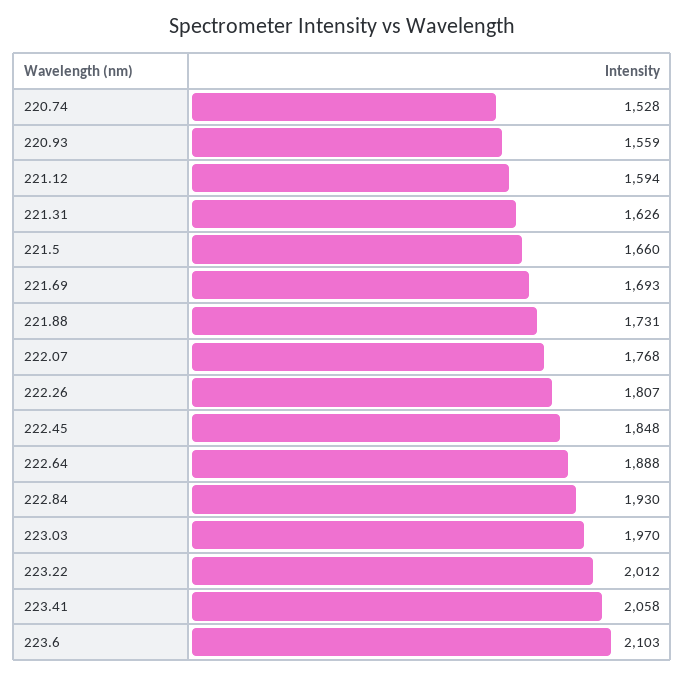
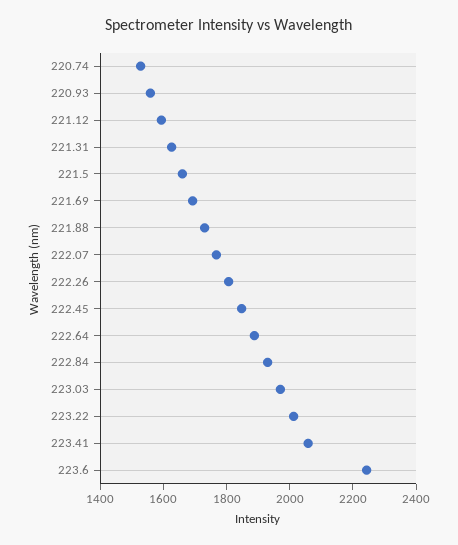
  {
    "220.74": 1528,
    "220.93": 1559,
    "221.12": 1594,
    "221.31": 1626,
    "221.5": 1660,
    "221.69": 1693,
    "221.88": 1731,
    "222.07": 1768,
    "222.26": 1807,
    "222.45": 1848,
    "222.64": 1888,
    "222.84": 1930,
    "223.03": 1970,
    "223.22": 2012,
    "223.41": 2058,
-   "223.6": 2103
+   "223.6": 2250
  }

